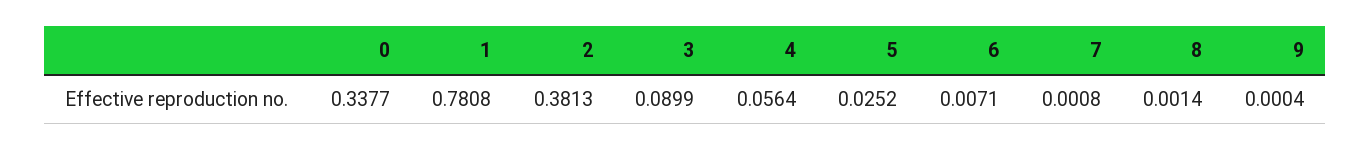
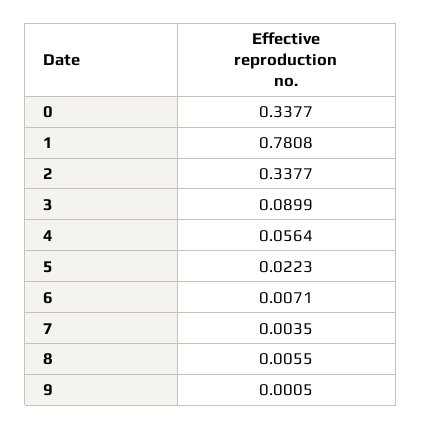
  {
    "0": 0.3377,
    "1": 0.7808,
-   "2": 0.3813,
+   "2": 0.3377,
    "3": 0.0899,
    "4": 0.0564,
-   "5": 0.0252,
+   "5": 0.0223,
    "6": 0.0071,
-   "7": 0.0008,
+   "7": 0.0035,
-   "8": 0.0014,
+   "8": 0.0055,
-   "9": 0.0004
+   "9": 0.0005
  }

